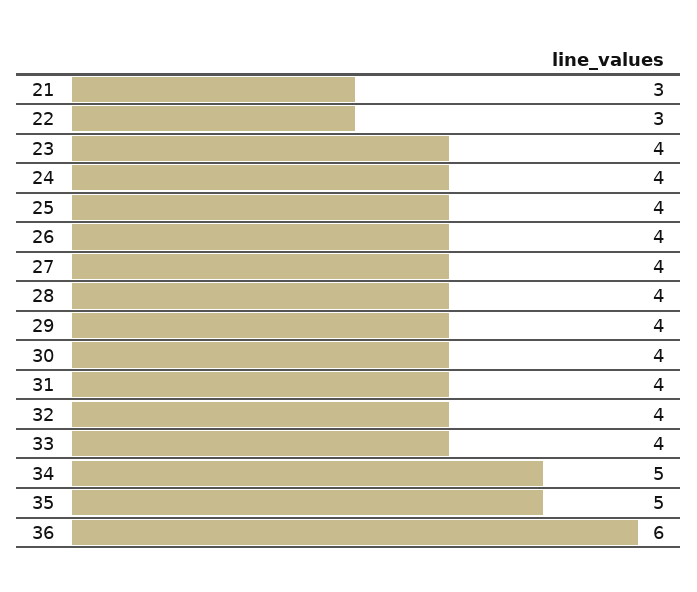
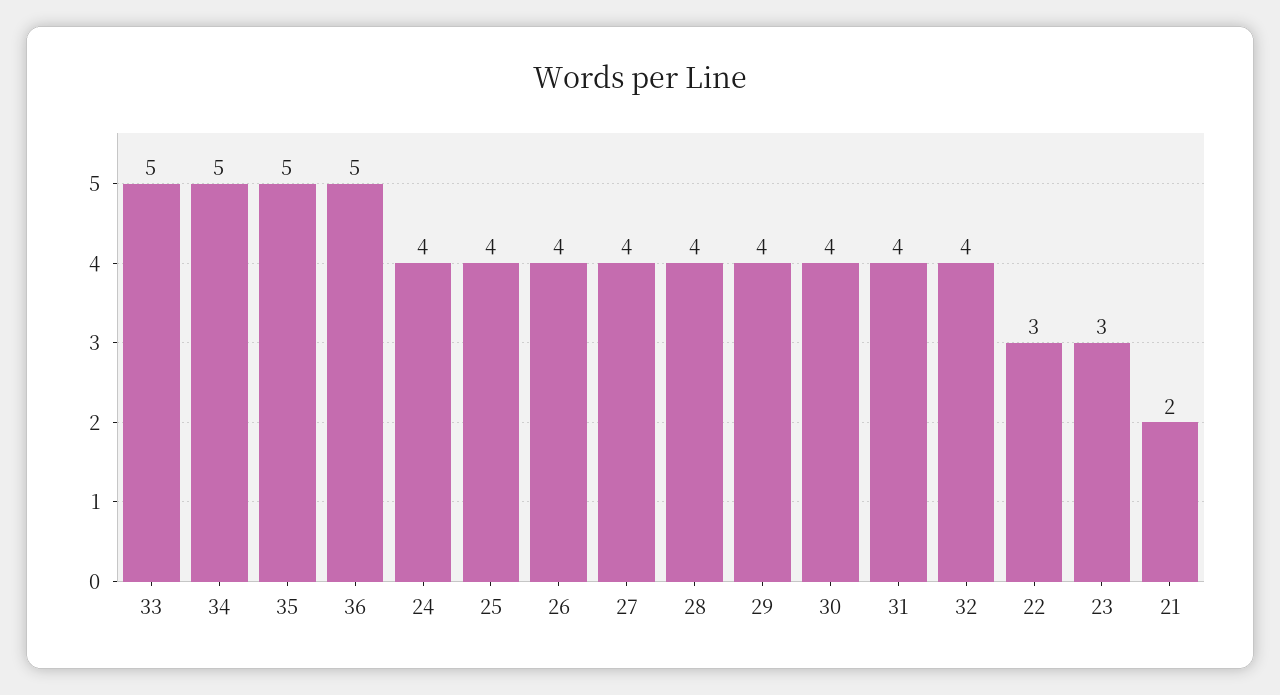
  {
-   "21": 3,
+   "21": 2,
    "22": 3,
-   "23": 4,
+   "23": 3,
    "24": 4,
    "25": 4,
    "26": 4,
    "27": 4,
    "28": 4,
    "29": 4,
    "30": 4,
    "31": 4,
    "32": 4,
-   "33": 4,
+   "33": 5,
    "34": 5,
    "35": 5,
-   "36": 6
+   "36": 5
  }

